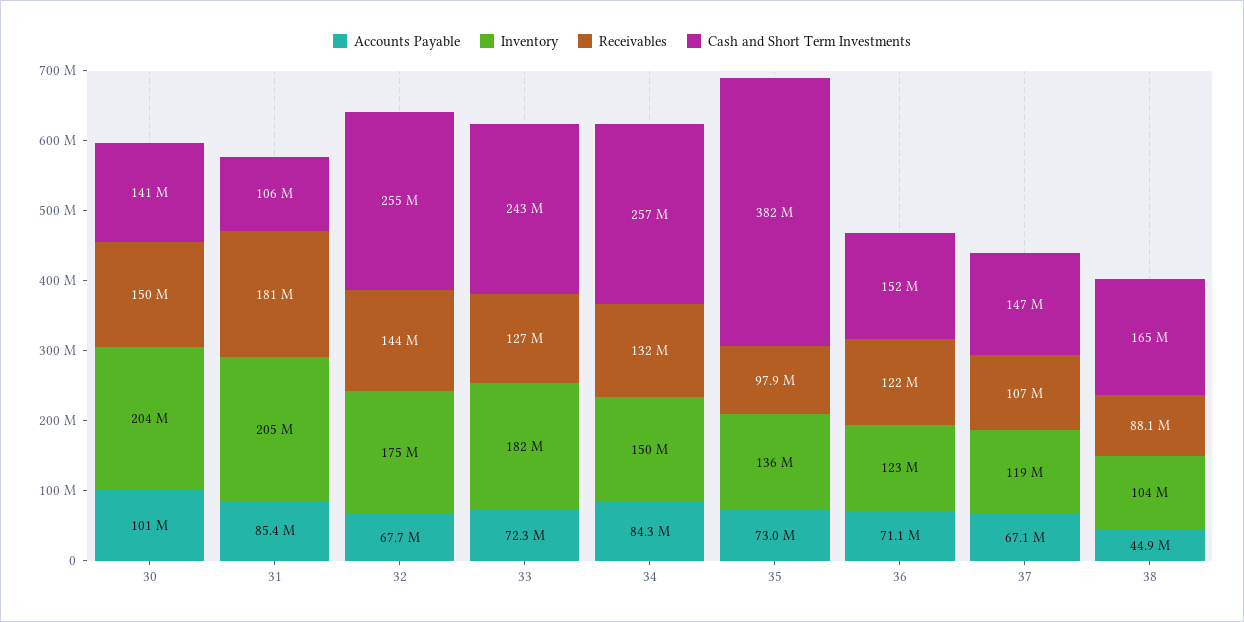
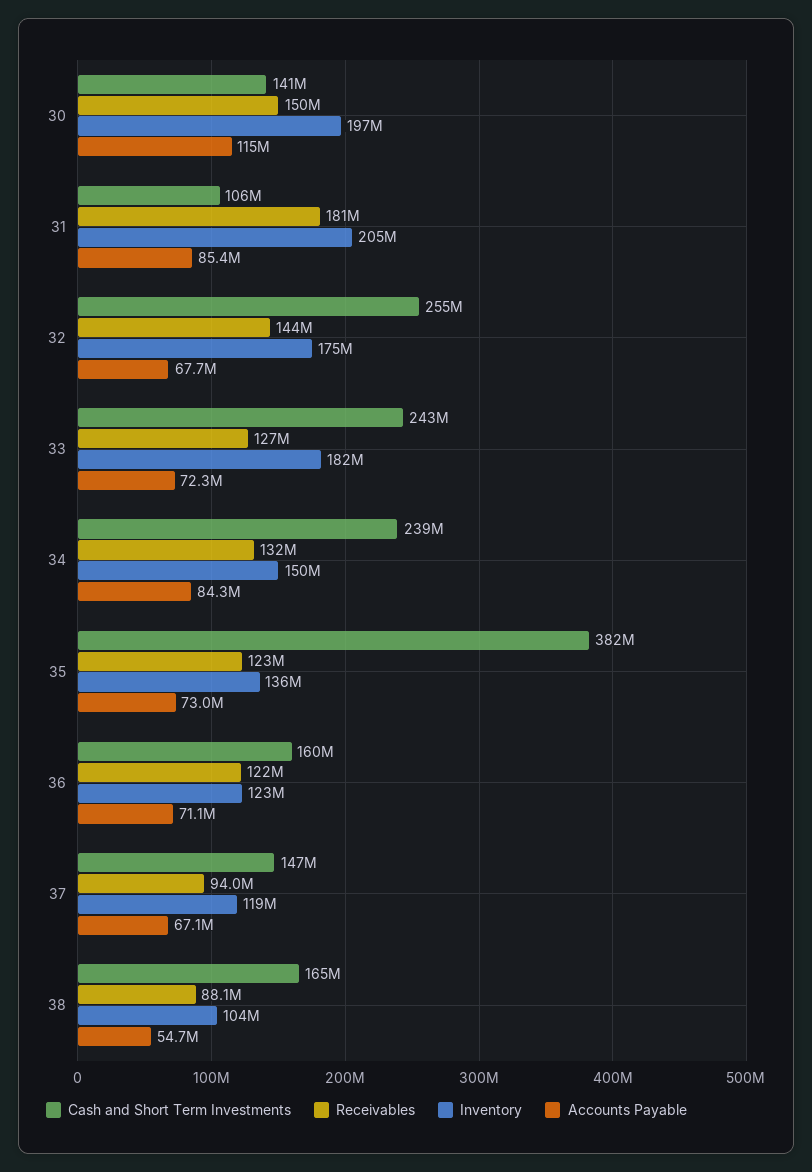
  {
    "Accounts Payable": {
-     "30": 101000000,
+     "30": 115000000,
      "31": 85400000,
      "32": 67700000,
      "33": 72300000,
      "34": 84300000,
      "35": 73000000,
      "36": 71100000,
      "37": 67100000,
-     "38": 44900000
+     "38": 54700000
    },
    "Inventory": {
-     "30": 204000000,
+     "30": 197000000,
      "31": 205000000,
      "32": 175000000,
      "33": 182000000,
      "34": 150000000,
      "35": 136000000,
      "36": 123000000,
      "37": 119000000,
      "38": 104000000
    },
    "Receivables": {
      "30": 150000000,
      "31": 181000000,
      "32": 144000000,
      "33": 127000000,
      "34": 132000000,
-     "35": 97900000,
+     "35": 123000000,
      "36": 122000000,
-     "37": 107000000,
+     "37": 94000000,
      "38": 88100000
    },
    "Cash and Short Term Investments": {
      "30": 141000000,
      "31": 106000000,
      "32": 255000000,
      "33": 243000000,
-     "34": 257000000,
+     "34": 239000000,
      "35": 382000000,
-     "36": 152000000,
+     "36": 160000000,
      "37": 147000000,
      "38": 165000000
    }
  }

